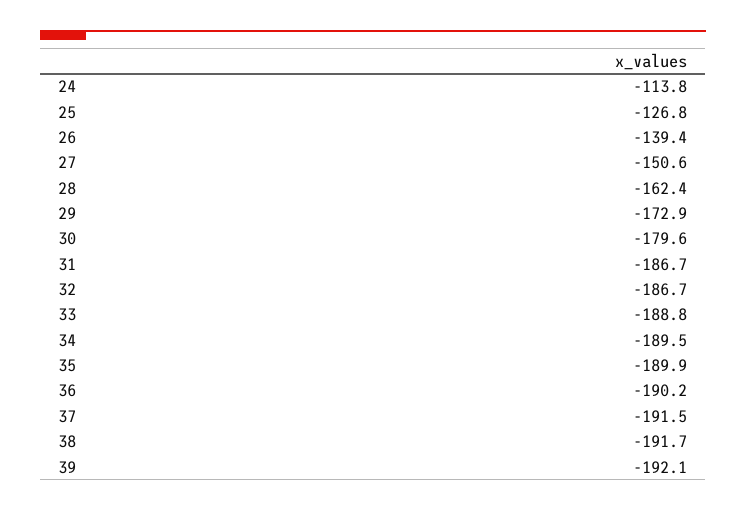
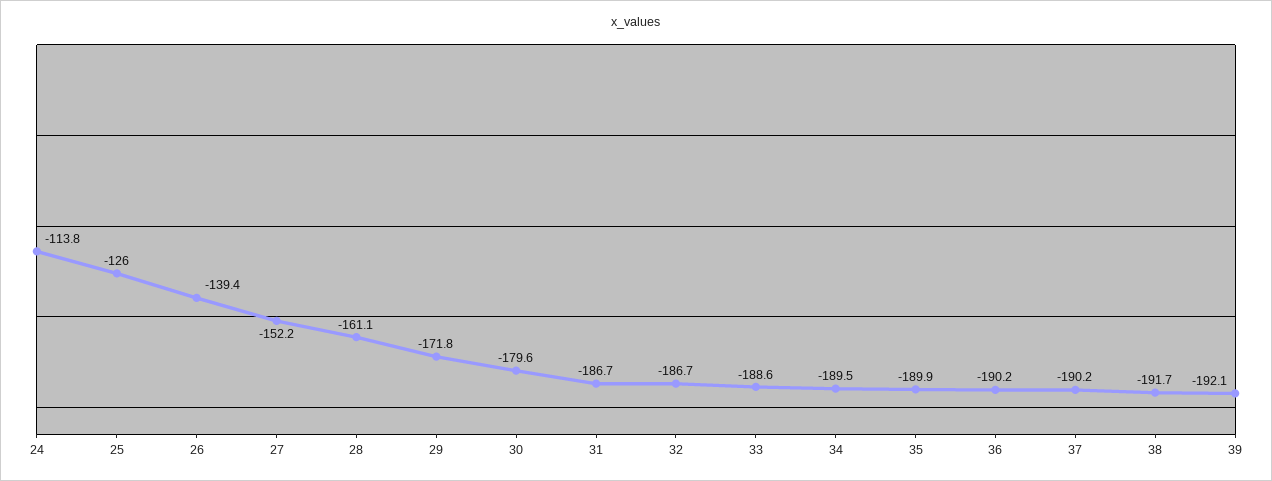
  {
    "24": -113.8,
-   "25": -126.8,
+   "25": -126,
    "26": -139.4,
-   "27": -150.6,
+   "27": -152.2,
-   "28": -162.4,
+   "28": -161.1,
-   "29": -172.9,
+   "29": -171.8,
    "30": -179.6,
    "31": -186.7,
    "32": -186.7,
-   "33": -188.8,
+   "33": -188.6,
    "34": -189.5,
    "35": -189.9,
    "36": -190.2,
-   "37": -191.5,
+   "37": -190.2,
    "38": -191.7,
    "39": -192.1
  }

